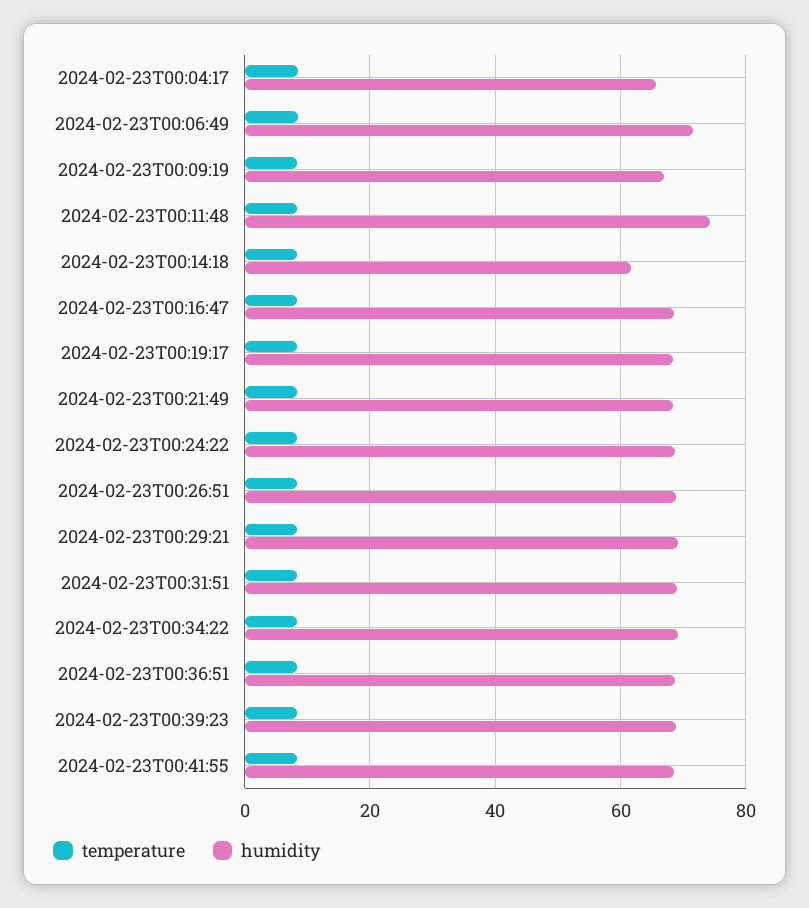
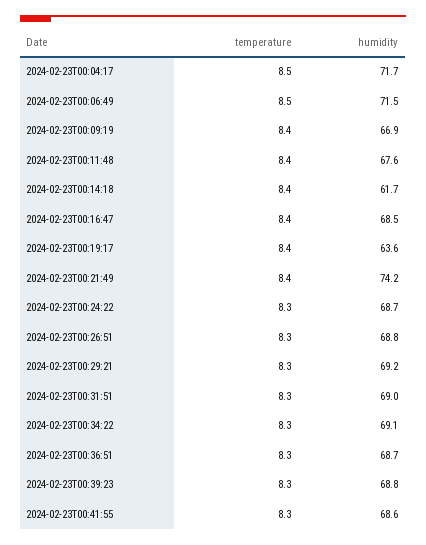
  {
    "temperature": {
      "2024-02-23T00:04:17": 8.5,
      "2024-02-23T00:06:49": 8.5,
      "2024-02-23T00:09:19": 8.4,
      "2024-02-23T00:11:48": 8.4,
      "2024-02-23T00:14:18": 8.4,
      "2024-02-23T00:16:47": 8.4,
      "2024-02-23T00:19:17": 8.4,
      "2024-02-23T00:21:49": 8.4,
      "2024-02-23T00:24:22": 8.3,
      "2024-02-23T00:26:51": 8.3,
      "2024-02-23T00:29:21": 8.3,
      "2024-02-23T00:31:51": 8.3,
      "2024-02-23T00:34:22": 8.3,
      "2024-02-23T00:36:51": 8.3,
      "2024-02-23T00:39:23": 8.3,
      "2024-02-23T00:41:55": 8.3
    },
    "humidity": {
-     "2024-02-23T00:04:17": 66,
+     "2024-02-23T00:04:17": 71.7,
      "2024-02-23T00:06:49": 71.5,
      "2024-02-23T00:09:19": 66.9,
-     "2024-02-23T00:11:48": 74,
+     "2024-02-23T00:11:48": 67.6,
      "2024-02-23T00:14:18": 61.7,
      "2024-02-23T00:16:47": 68.5,
-     "2024-02-23T00:19:17": 68,
+     "2024-02-23T00:19:17": 63.6,
-     "2024-02-23T00:21:49": 68,
+     "2024-02-23T00:21:49": 74.2,
      "2024-02-23T00:24:22": 68.7,
      "2024-02-23T00:26:51": 68.8,
      "2024-02-23T00:29:21": 69.2,
      "2024-02-23T00:31:51": 69,
      "2024-02-23T00:34:22": 69.1,
      "2024-02-23T00:36:51": 68.7,
      "2024-02-23T00:39:23": 68.8,
      "2024-02-23T00:41:55": 68.6
    }
  }

